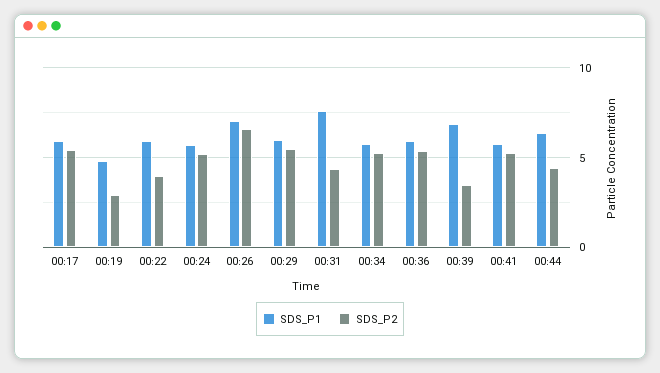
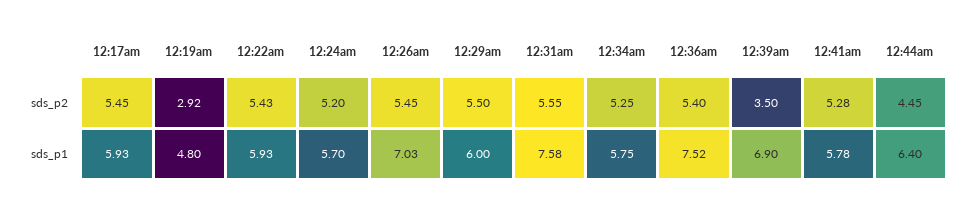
  {
    "SDS_P1": {
      "00:17": 5.93,
      "00:19": 4.8,
      "00:22": 5.93,
      "00:24": 5.7,
      "00:26": 7.03,
      "00:29": 6,
      "00:31": 7.58,
      "00:34": 5.75,
-     "00:36": 6,
+     "00:36": 7.52,
      "00:39": 6.9,
      "00:41": 5.78,
      "00:44": 6.4
    },
    "SDS_P2": {
      "00:17": 5.45,
      "00:19": 2.92,
-     "00:22": 4,
+     "00:22": 5.43,
      "00:24": 5.2,
-     "00:26": 6.5,
+     "00:26": 5.45,
      "00:29": 5.5,
-     "00:31": 4.5,
+     "00:31": 5.55,
      "00:34": 5.25,
      "00:36": 5.4,
      "00:39": 3.5,
      "00:41": 5.28,
      "00:44": 4.45
    }
  }

